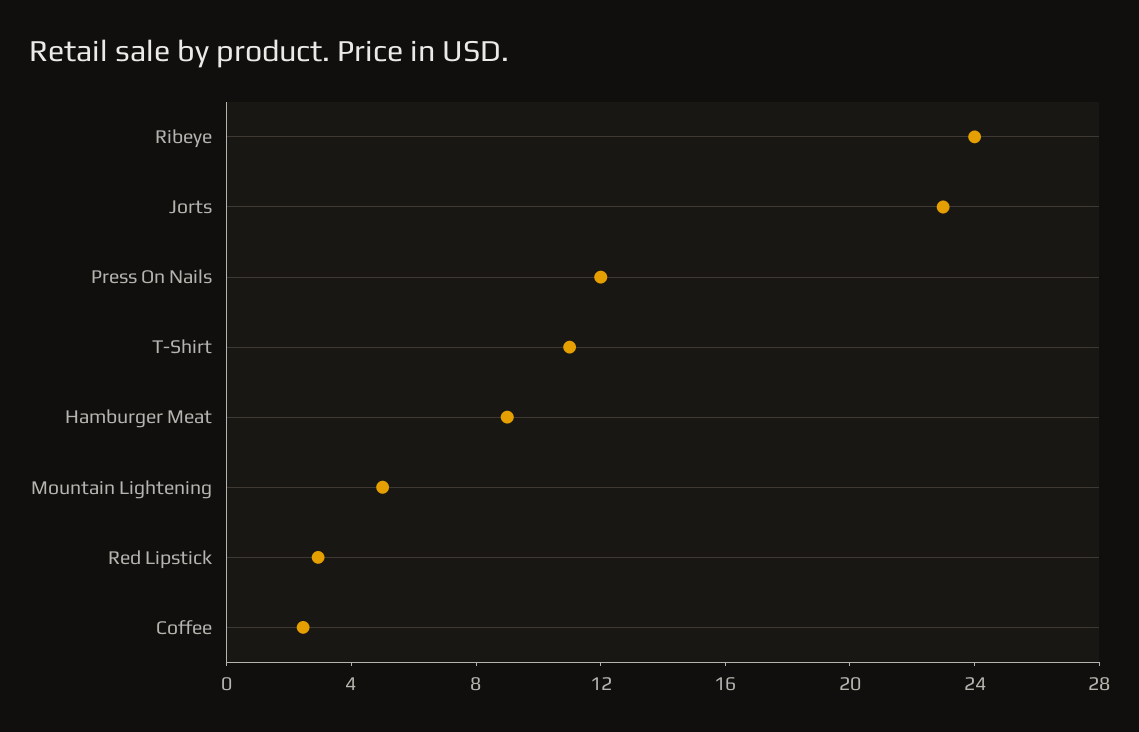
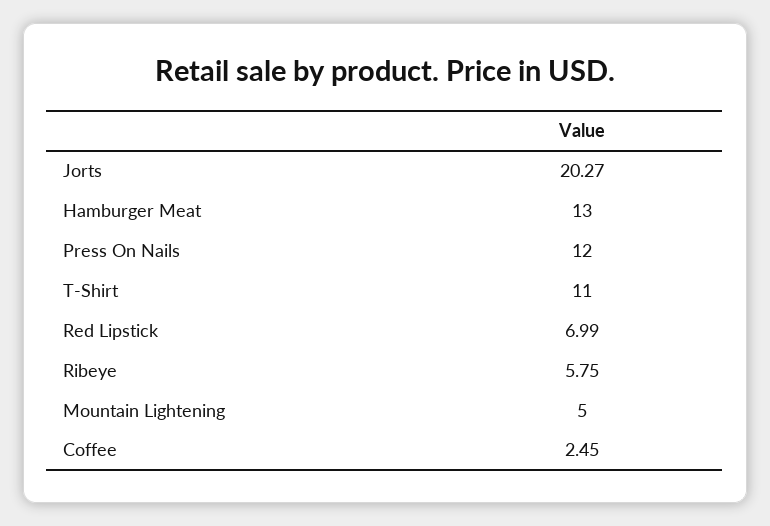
  {
-   "Ribeye": 24,
+   "Ribeye": 5.75,
-   "Jorts": 23,
+   "Jorts": 20.27,
    "Press On Nails": 12,
    "T-Shirt": 11,
-   "Hamburger Meat": 9,
+   "Hamburger Meat": 13,
    "Mountain Lightening": 5,
-   "Red Lipstick": 3,
+   "Red Lipstick": 6.99,
    "Coffee": 2.45
  }

